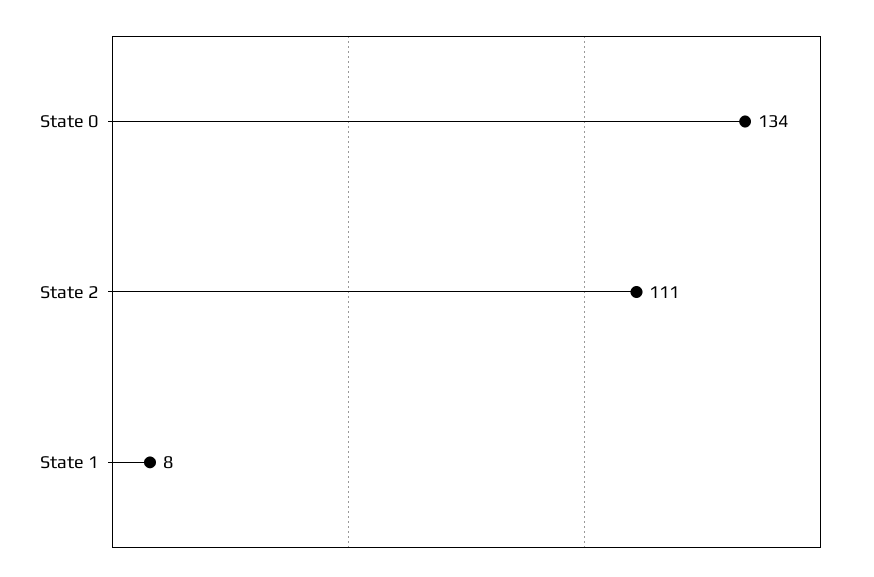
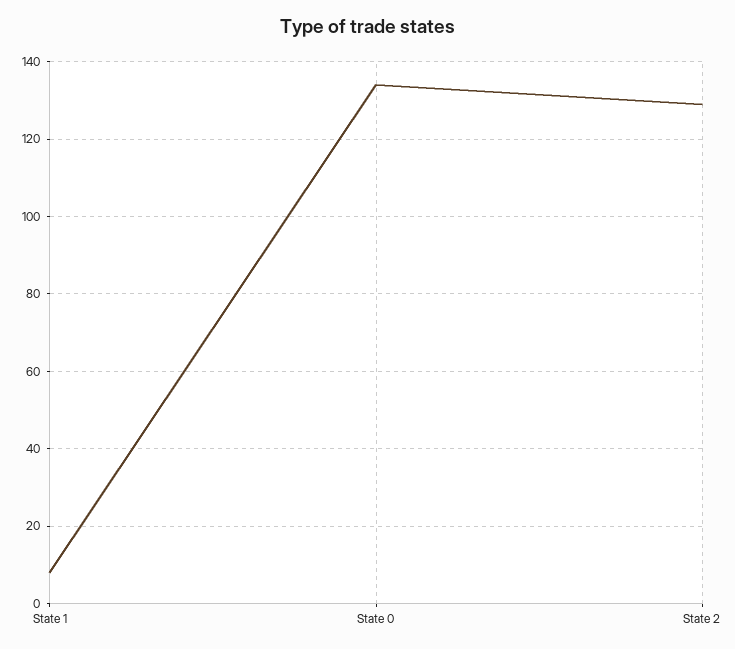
  {
    "State 0": 134,
-   "State 2": 111,
+   "State 2": 130,
    "State 1": 8
  }

